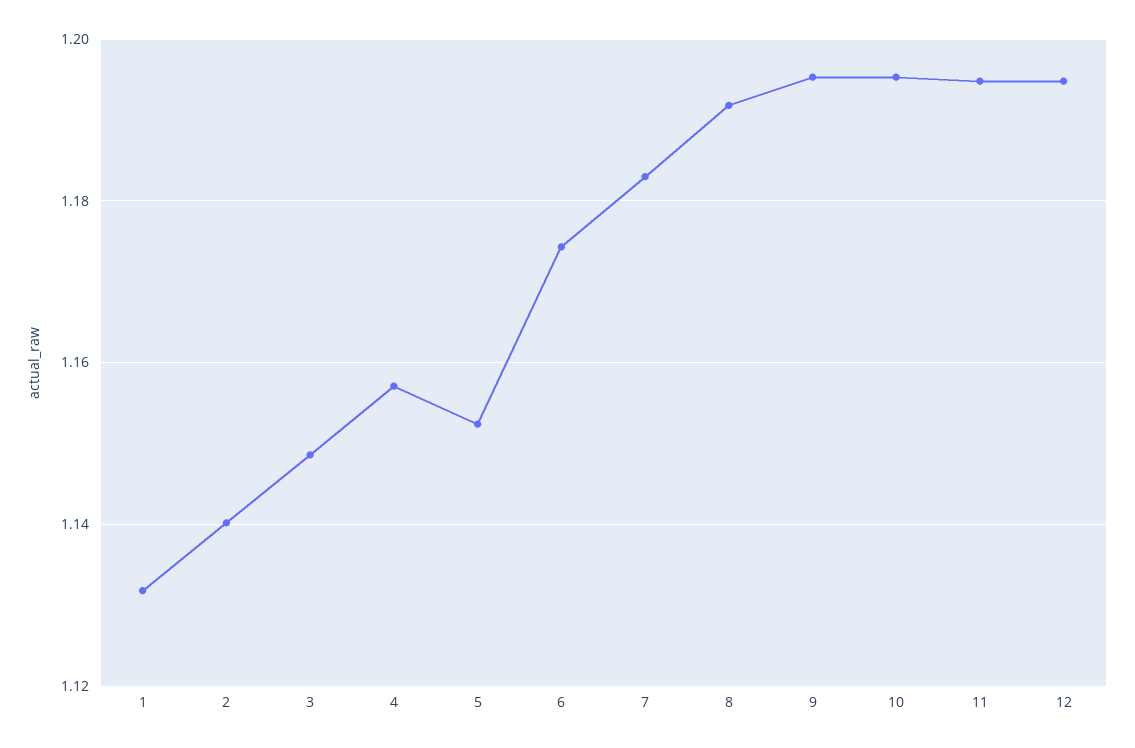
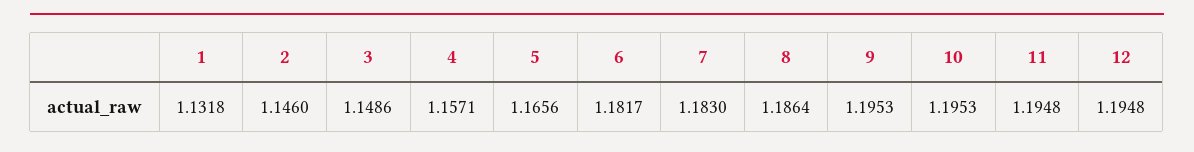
  {
    "1": 1.1318,
-   "2": 1.14,
+   "2": 1.146,
    "3": 1.1486,
    "4": 1.1571,
-   "5": 1.152,
+   "5": 1.1656,
-   "6": 1.174,
+   "6": 1.1817,
    "7": 1.183,
-   "8": 1.192,
+   "8": 1.1864,
    "9": 1.1953,
    "10": 1.1953,
    "11": 1.1948,
    "12": 1.1948
  }

